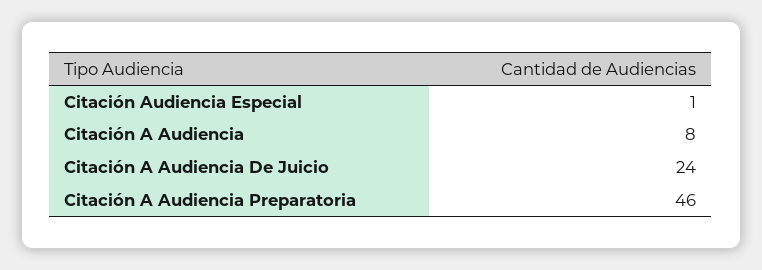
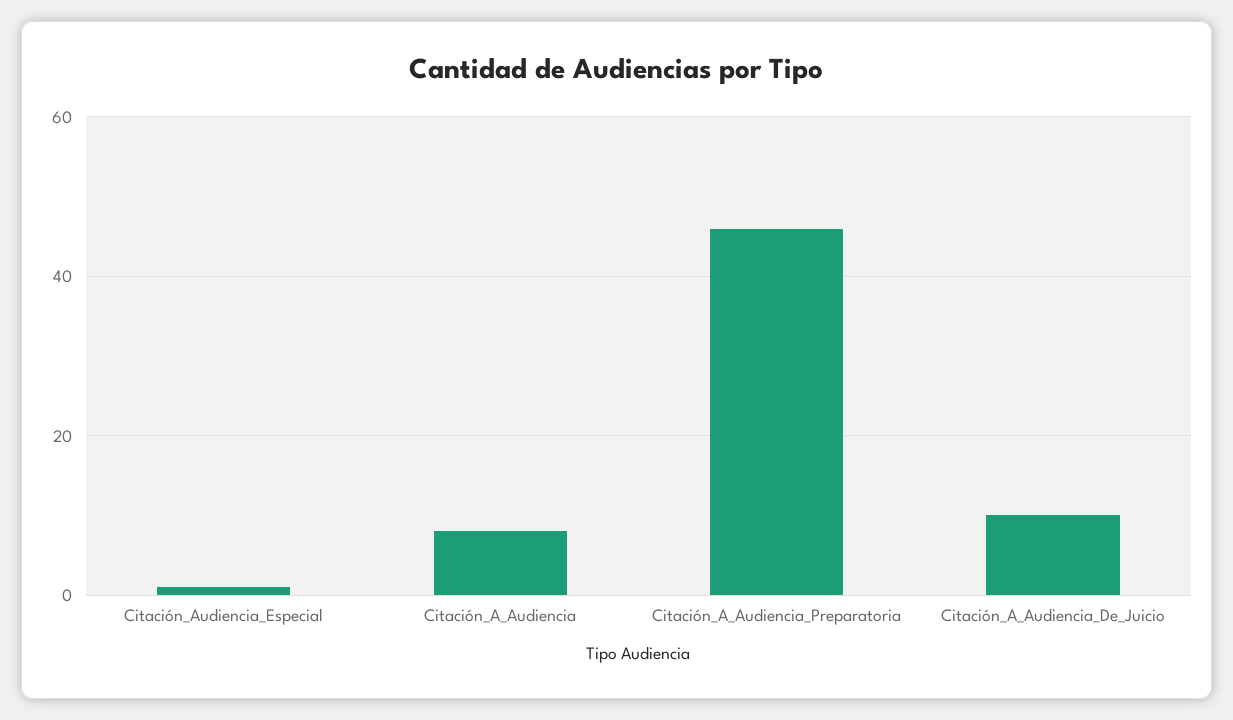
  {
    "Citación Audiencia Especial": 1,
    "Citación A Audiencia": 8,
-   "Citación A Audiencia De Juicio": 24,
+   "Citación A Audiencia De Juicio": 10,
    "Citación A Audiencia Preparatoria": 46
  }

